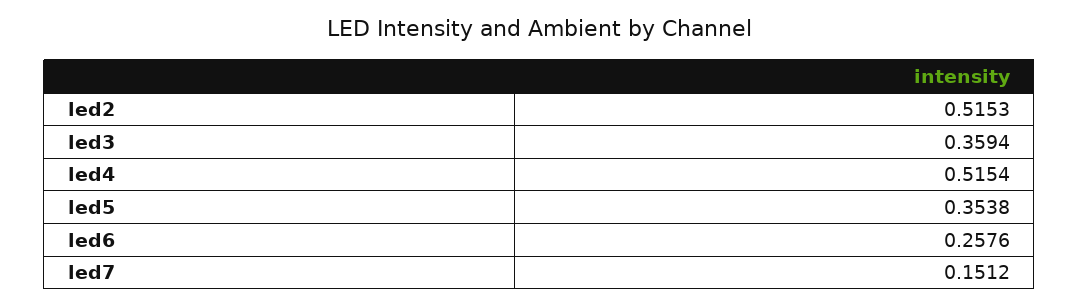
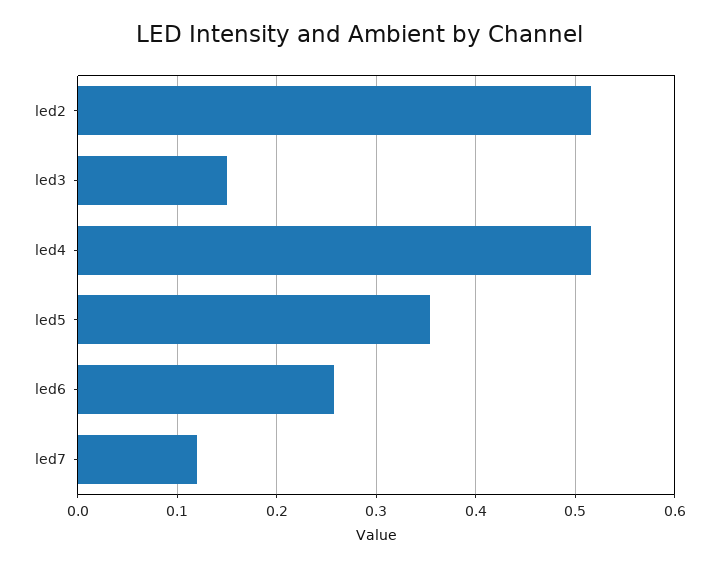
  {
    "led2": 0.5153,
-   "led3": 0.3594,
+   "led3": 0.15,
    "led4": 0.5154,
    "led5": 0.3538,
    "led6": 0.2576,
-   "led7": 0.1512
+   "led7": 0.12
  }

